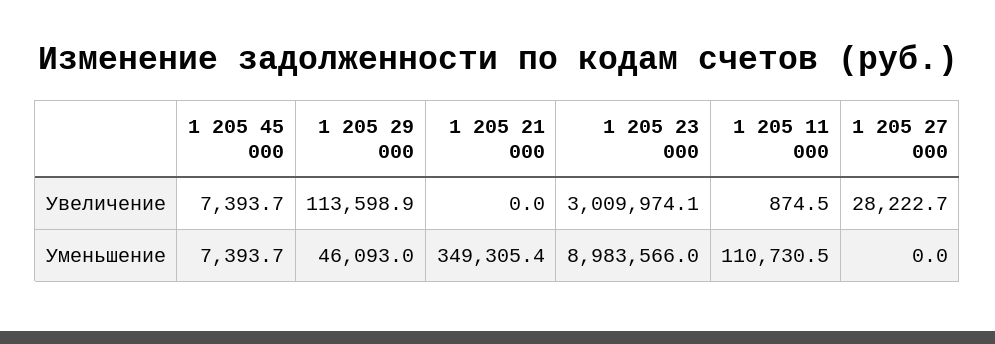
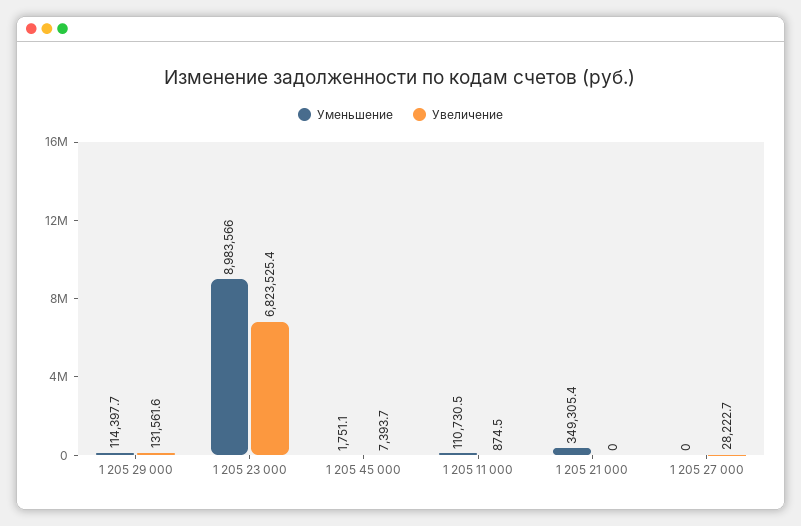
  {
    "Увеличение": {
      "1 205 45 000": 7393.7,
-     "1 205 29 000": 113598.9,
+     "1 205 29 000": 131561.6,
      "1 205 21 000": 0,
-     "1 205 23 000": 3009974.1,
+     "1 205 23 000": 6823525.4,
      "1 205 11 000": 874.5,
      "1 205 27 000": 28222.7
    },
    "Уменьшение": {
-     "1 205 45 000": 7393.7,
+     "1 205 45 000": 1751.1,
-     "1 205 29 000": 46093,
+     "1 205 29 000": 114397.7,
      "1 205 21 000": 349305.4,
      "1 205 23 000": 8983566,
      "1 205 11 000": 110730.5,
      "1 205 27 000": 0
    }
  }

